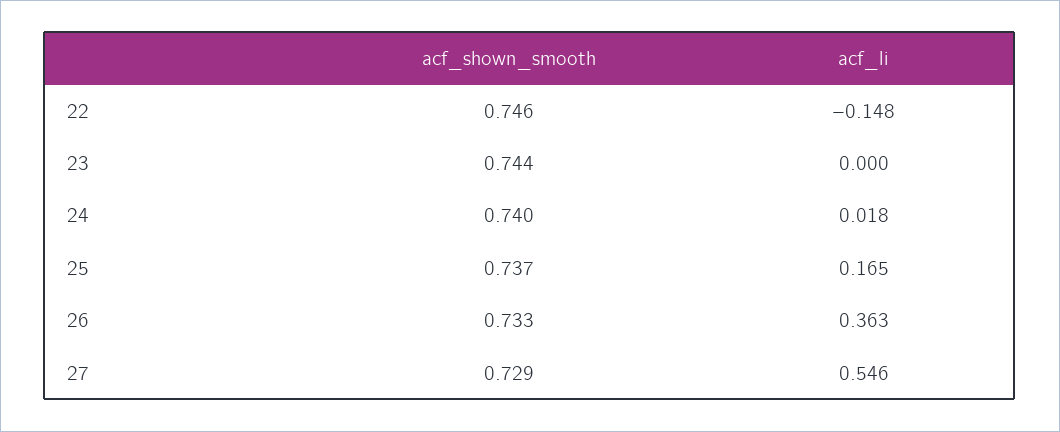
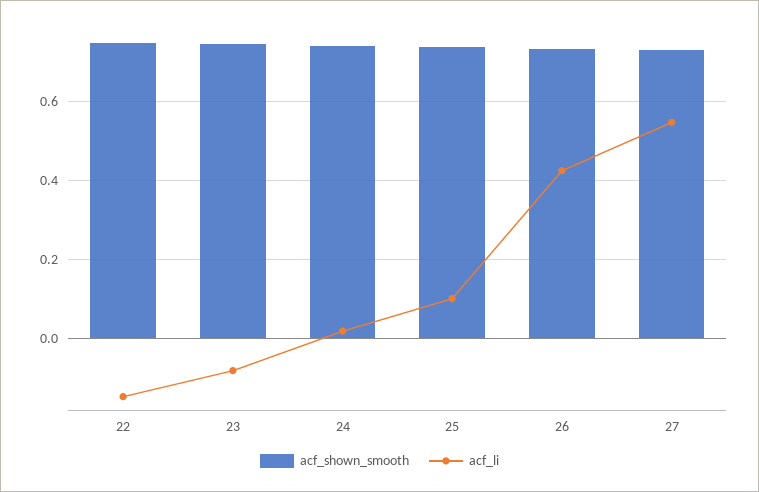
  {
    "acf_shown_smooth": {
      "22": 0.746,
      "23": 0.744,
      "24": 0.74,
      "25": 0.737,
      "26": 0.733,
      "27": 0.729
    },
    "acf_li": {
      "22": -0.148,
-     "23": 0,
+     "23": -0.08,
      "24": 0.018,
-     "25": 0.165,
+     "25": 0.1,
-     "26": 0.363,
+     "26": 0.42,
      "27": 0.546
    }
  }

